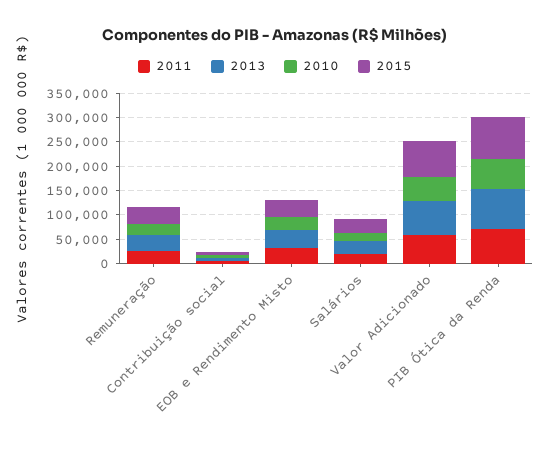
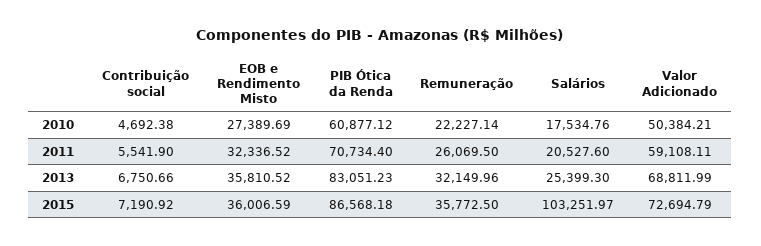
  {
    "2011": {
      "Remuneração": 26069.5,
      "Contribuição social": 5541.9,
      "EOB e Rendimento Misto": 32336.52,
      "Salários": 20527.6,
      "Valor Adicionado": 59108.11,
      "PIB Ótica da Renda": 70734.4
    },
    "2013": {
      "Remuneração": 32149.96,
      "Contribuição social": 6750.66,
      "EOB e Rendimento Misto": 35810.52,
      "Salários": 25399.3,
      "Valor Adicionado": 68811.99,
      "PIB Ótica da Renda": 83051.23
    },
    "2010": {
      "Remuneração": 22227.14,
      "Contribuição social": 4692.38,
      "EOB e Rendimento Misto": 27389.69,
      "Salários": 17534.76,
      "Valor Adicionado": 50384.21,
      "PIB Ótica da Renda": 60877.12
    },
    "2015": {
      "Remuneração": 35772.5,
      "Contribuição social": 7190.92,
      "EOB e Rendimento Misto": 36006.59,
-     "Salários": 25000,
+     "Salários": 103251.97,
      "Valor Adicionado": 72694.79,
      "PIB Ótica da Renda": 86568.18
    }
  }

